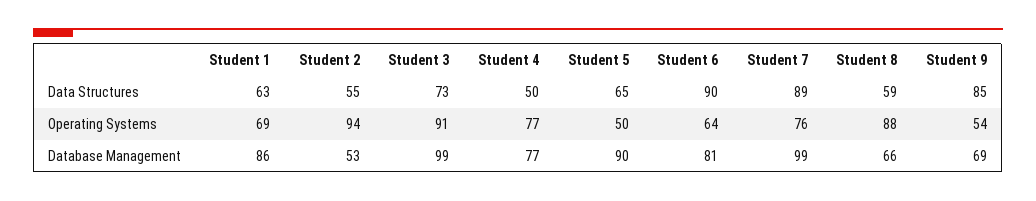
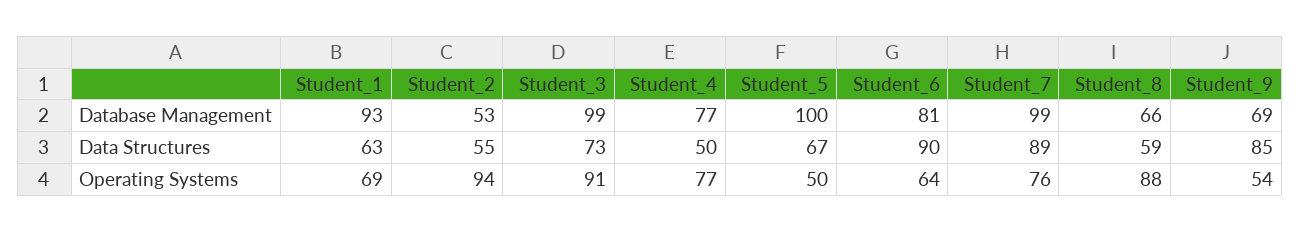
  {
    "Student 1": {
      "Data Structures": 63,
      "Operating Systems": 69,
-     "Database Management": 86
+     "Database Management": 93
    },
    "Student 2": {
      "Data Structures": 55,
      "Operating Systems": 94,
      "Database Management": 53
    },
    "Student 3": {
      "Data Structures": 73,
      "Operating Systems": 91,
      "Database Management": 99
    },
    "Student 4": {
      "Data Structures": 50,
      "Operating Systems": 77,
      "Database Management": 77
    },
    "Student 5": {
-     "Data Structures": 65,
+     "Data Structures": 67,
      "Operating Systems": 50,
-     "Database Management": 90
+     "Database Management": 100
    },
    "Student 6": {
      "Data Structures": 90,
      "Operating Systems": 64,
      "Database Management": 81
    },
    "Student 7": {
      "Data Structures": 89,
      "Operating Systems": 76,
      "Database Management": 99
    },
    "Student 8": {
      "Data Structures": 59,
      "Operating Systems": 88,
      "Database Management": 66
    },
    "Student 9": {
      "Data Structures": 85,
      "Operating Systems": 54,
      "Database Management": 69
    }
  }

